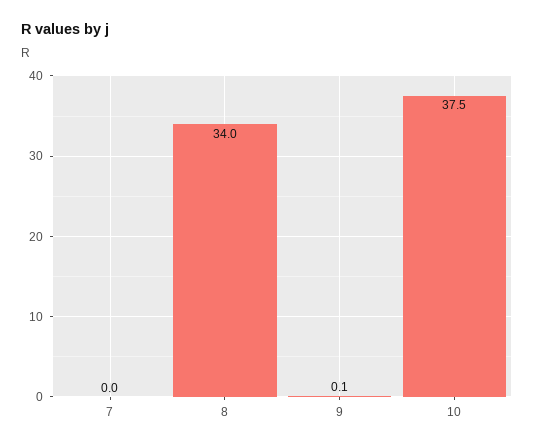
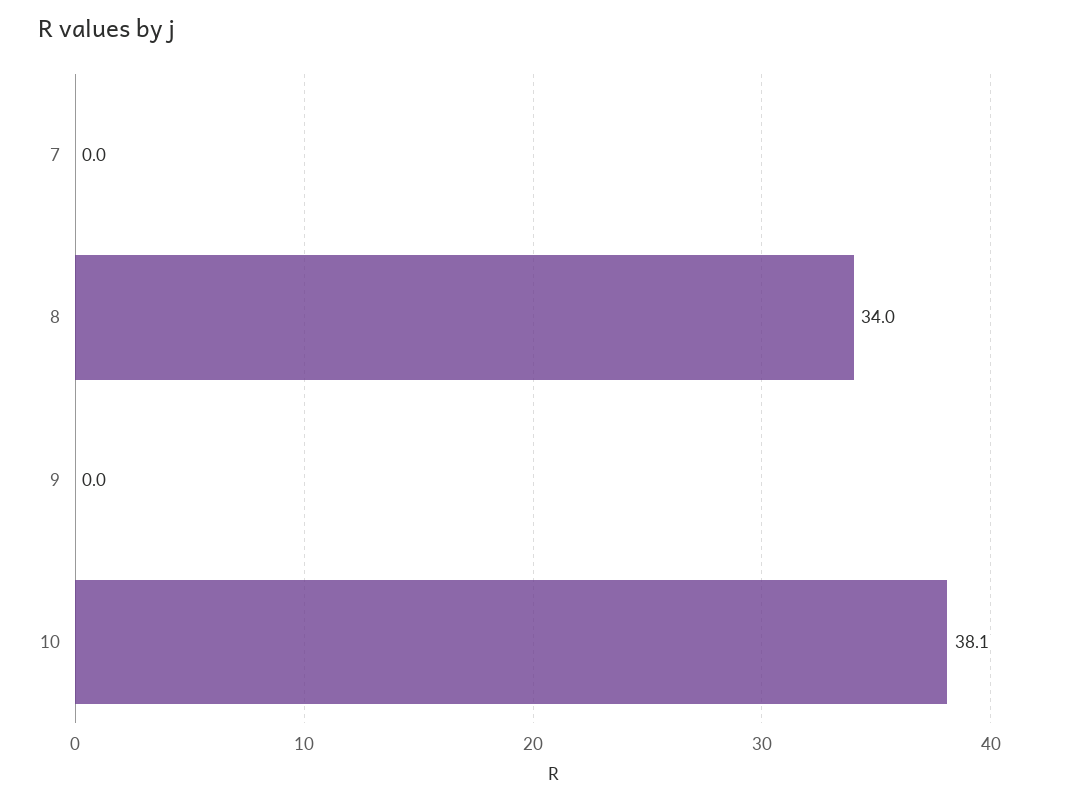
  {
    "7": 0,
    "8": 34,
-   "9": 0.1,
+   "9": 0,
-   "10": 37.5
+   "10": 38.1
  }

